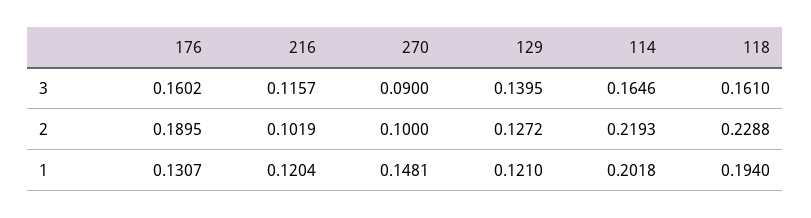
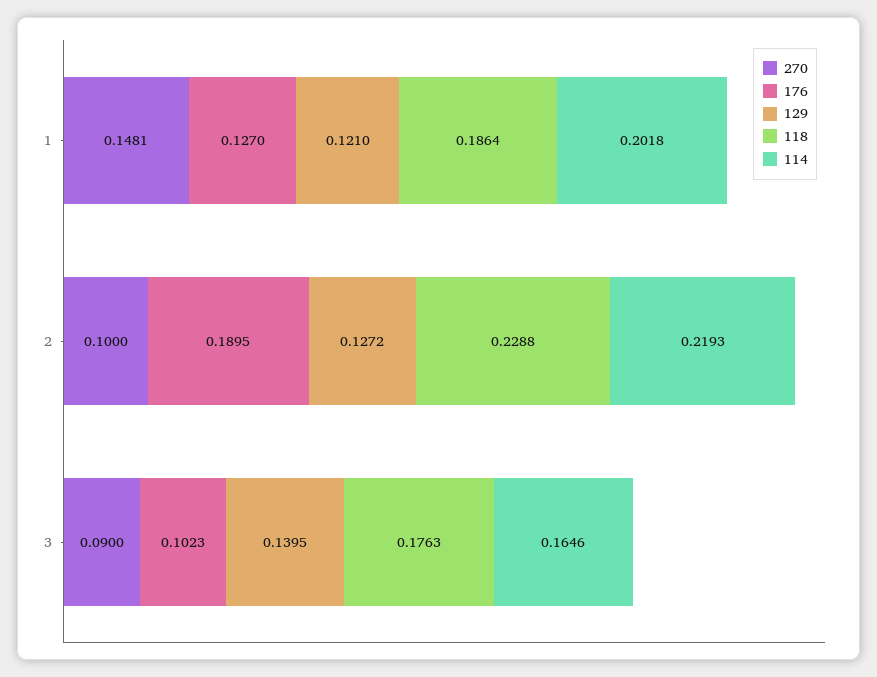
  {
    "176": {
-     "3": 0.1602,
+     "3": 0.1023,
      "2": 0.1895,
-     "1": 0.1307
+     "1": 0.127
    },
-   "216": {
-     "3": 0.1157,
-     "2": 0.1019,
-     "1": 0.1204
-   },
    "270": {
      "3": 0.09,
      "2": 0.1,
      "1": 0.1481
    },
    "129": {
      "3": 0.1395,
      "2": 0.1272,
      "1": 0.121
    },
    "114": {
      "3": 0.1646,
      "2": 0.2193,
      "1": 0.2018
    },
    "118": {
-     "3": 0.161,
+     "3": 0.1763,
      "2": 0.2288,
-     "1": 0.194
+     "1": 0.1864
    }
  }

